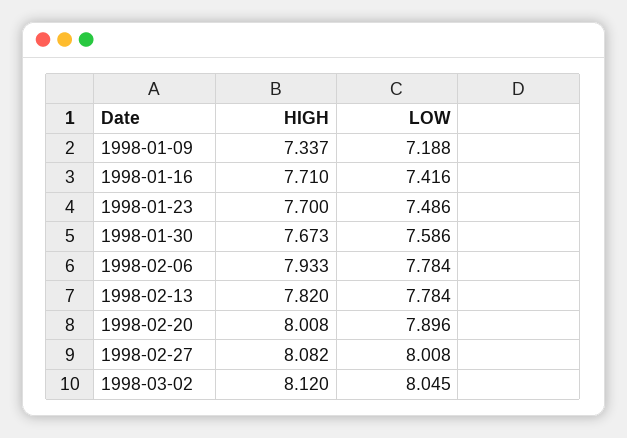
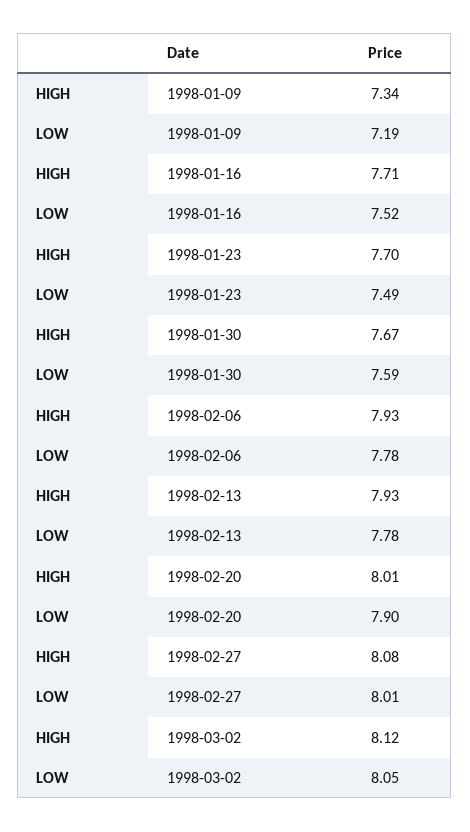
  {
    "HIGH": {
      "1998-01-09": 7.337,
      "1998-01-16": 7.71,
      "1998-01-23": 7.7,
      "1998-01-30": 7.673,
      "1998-02-06": 7.933,
-     "1998-02-13": 7.82,
+     "1998-02-13": 7.93,
      "1998-02-20": 8.008,
      "1998-02-27": 8.082,
      "1998-03-02": 8.12
    },
    "LOW": {
      "1998-01-09": 7.188,
-     "1998-01-16": 7.416,
+     "1998-01-16": 7.52,
      "1998-01-23": 7.486,
      "1998-01-30": 7.586,
      "1998-02-06": 7.784,
      "1998-02-13": 7.784,
      "1998-02-20": 7.896,
      "1998-02-27": 8.008,
      "1998-03-02": 8.045
    }
  }

